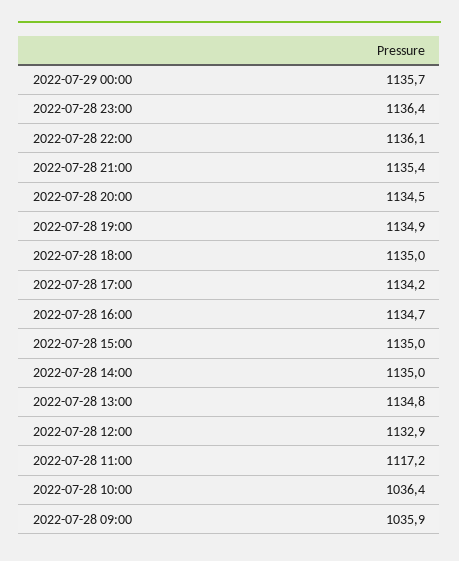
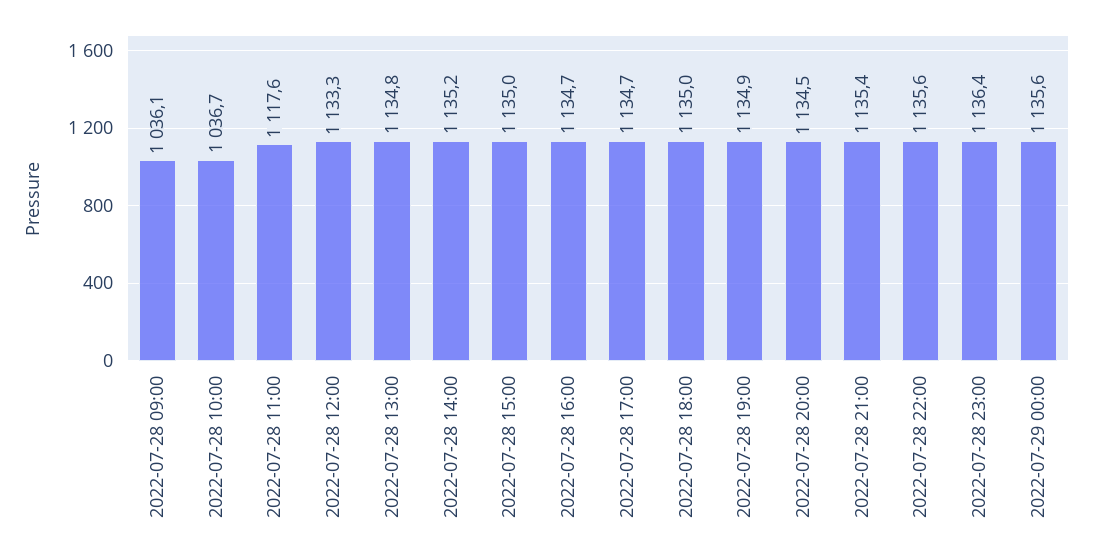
  {
-   "2022-07-29 00:00": 1135.7,
+   "2022-07-29 00:00": 1135.6,
    "2022-07-28 23:00": 1136.4,
-   "2022-07-28 22:00": 1136.1,
+   "2022-07-28 22:00": 1135.6,
    "2022-07-28 21:00": 1135.4,
    "2022-07-28 20:00": 1134.5,
    "2022-07-28 19:00": 1134.9,
    "2022-07-28 18:00": 1135,
-   "2022-07-28 17:00": 1134.2,
+   "2022-07-28 17:00": 1134.7,
    "2022-07-28 16:00": 1134.7,
    "2022-07-28 15:00": 1135,
-   "2022-07-28 14:00": 1135,
+   "2022-07-28 14:00": 1135.2,
    "2022-07-28 13:00": 1134.8,
-   "2022-07-28 12:00": 1132.9,
+   "2022-07-28 12:00": 1133.3,
-   "2022-07-28 11:00": 1117.2,
+   "2022-07-28 11:00": 1117.6,
-   "2022-07-28 10:00": 1036.4,
+   "2022-07-28 10:00": 1036.7,
-   "2022-07-28 09:00": 1035.9
+   "2022-07-28 09:00": 1036.1
  }

